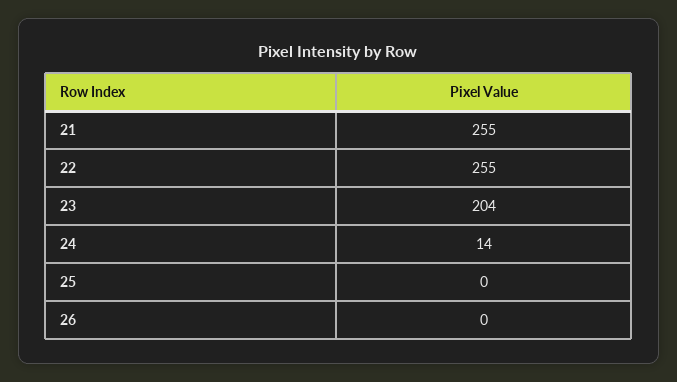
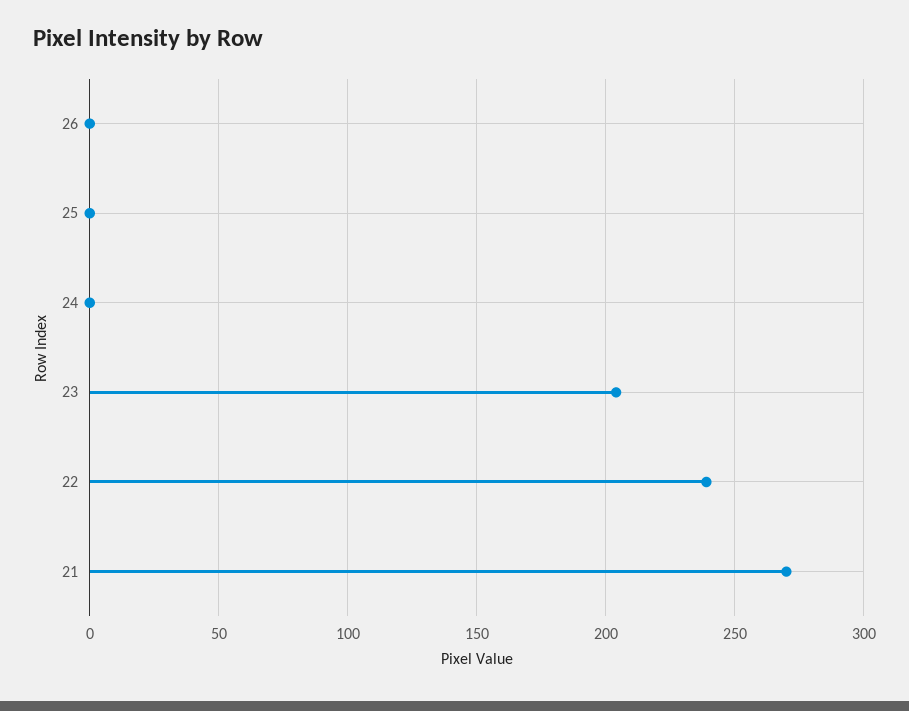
  {
-   "21": 255,
+   "21": 270,
-   "22": 255,
+   "22": 240,
    "23": 204,
-   "24": 14,
+   "24": 0,
    "25": 0,
    "26": 0
  }

